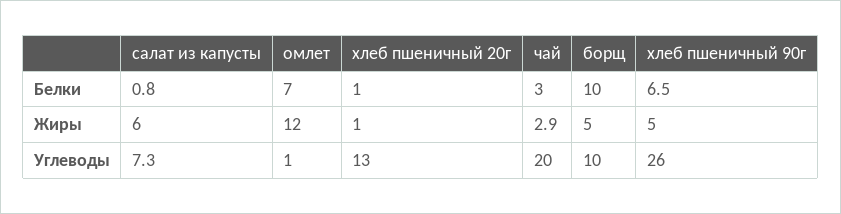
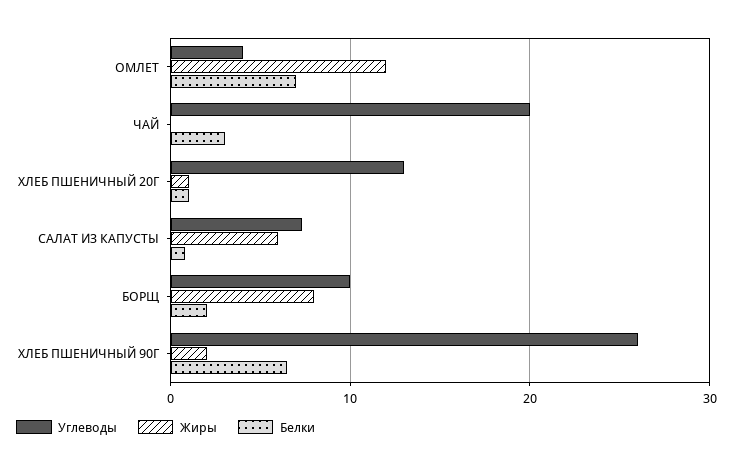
  {
    "Белки": {
      "салат из капусты": 0.8,
      "омлет": 7,
      "хлеб пшеничный 20г": 1,
      "чай": 3,
-     "борщ": 10,
+     "борщ": 2,
      "хлеб пшеничный 90г": 6.5
    },
    "Жиры": {
      "салат из капусты": 6,
      "омлет": 12,
      "хлеб пшеничный 20г": 1,
-     "чай": 2.9,
+     "чай": 0,
-     "борщ": 5,
+     "борщ": 8,
-     "хлеб пшеничный 90г": 5
+     "хлеб пшеничный 90г": 2
    },
    "Углеводы": {
      "салат из капусты": 7.3,
-     "омлет": 1,
+     "омлет": 4,
      "хлеб пшеничный 20г": 13,
      "чай": 20,
      "борщ": 10,
      "хлеб пшеничный 90г": 26
    }
  }

